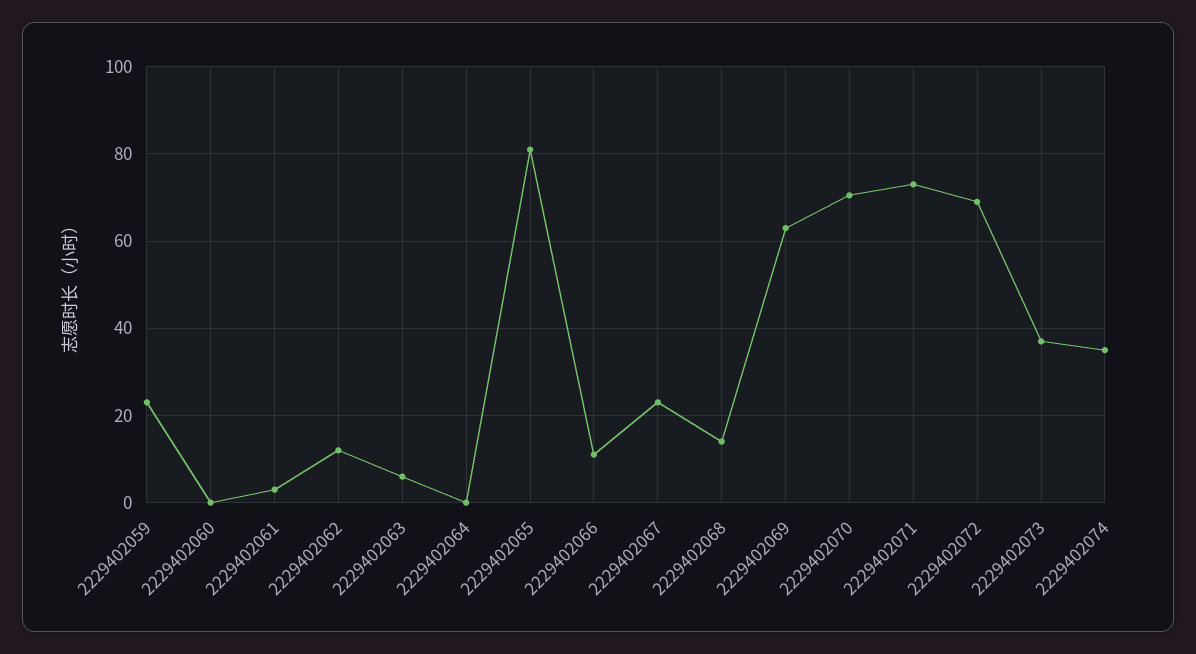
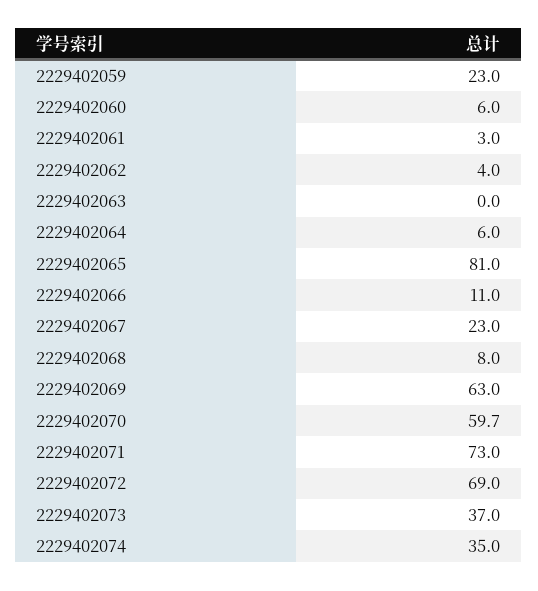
  {
    "2229402059": 23,
-   "2229402060": 0,
+   "2229402060": 6,
    "2229402061": 3,
-   "2229402062": 12,
+   "2229402062": 4,
-   "2229402063": 6,
+   "2229402063": 0,
-   "2229402064": 0,
+   "2229402064": 6,
    "2229402065": 81,
    "2229402066": 11,
    "2229402067": 23,
-   "2229402068": 14,
+   "2229402068": 8,
    "2229402069": 63,
-   "2229402070": 70,
+   "2229402070": 59.7,
    "2229402071": 73,
    "2229402072": 69,
    "2229402073": 37,
    "2229402074": 35
  }

